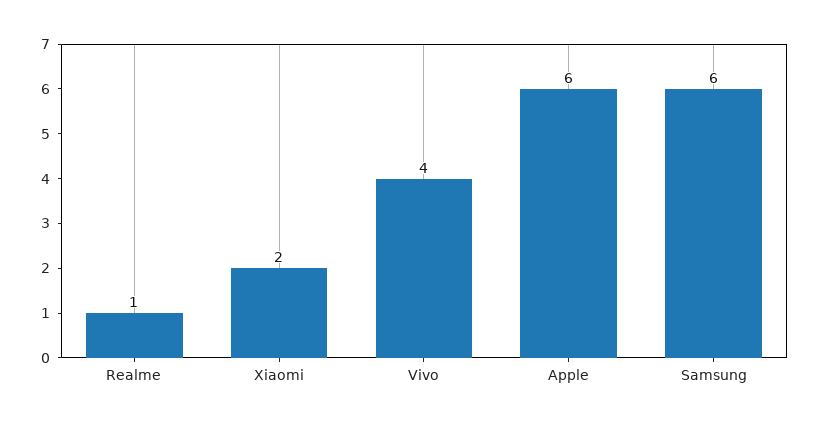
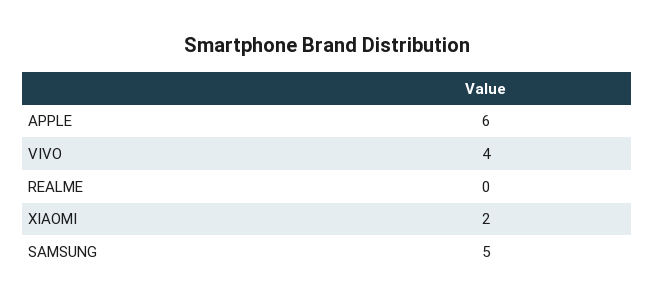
  {
-   "Realme": 1,
+   "Realme": 0,
    "Xiaomi": 2,
    "Vivo": 4,
    "Apple": 6,
-   "Samsung": 6
+   "Samsung": 5
  }

